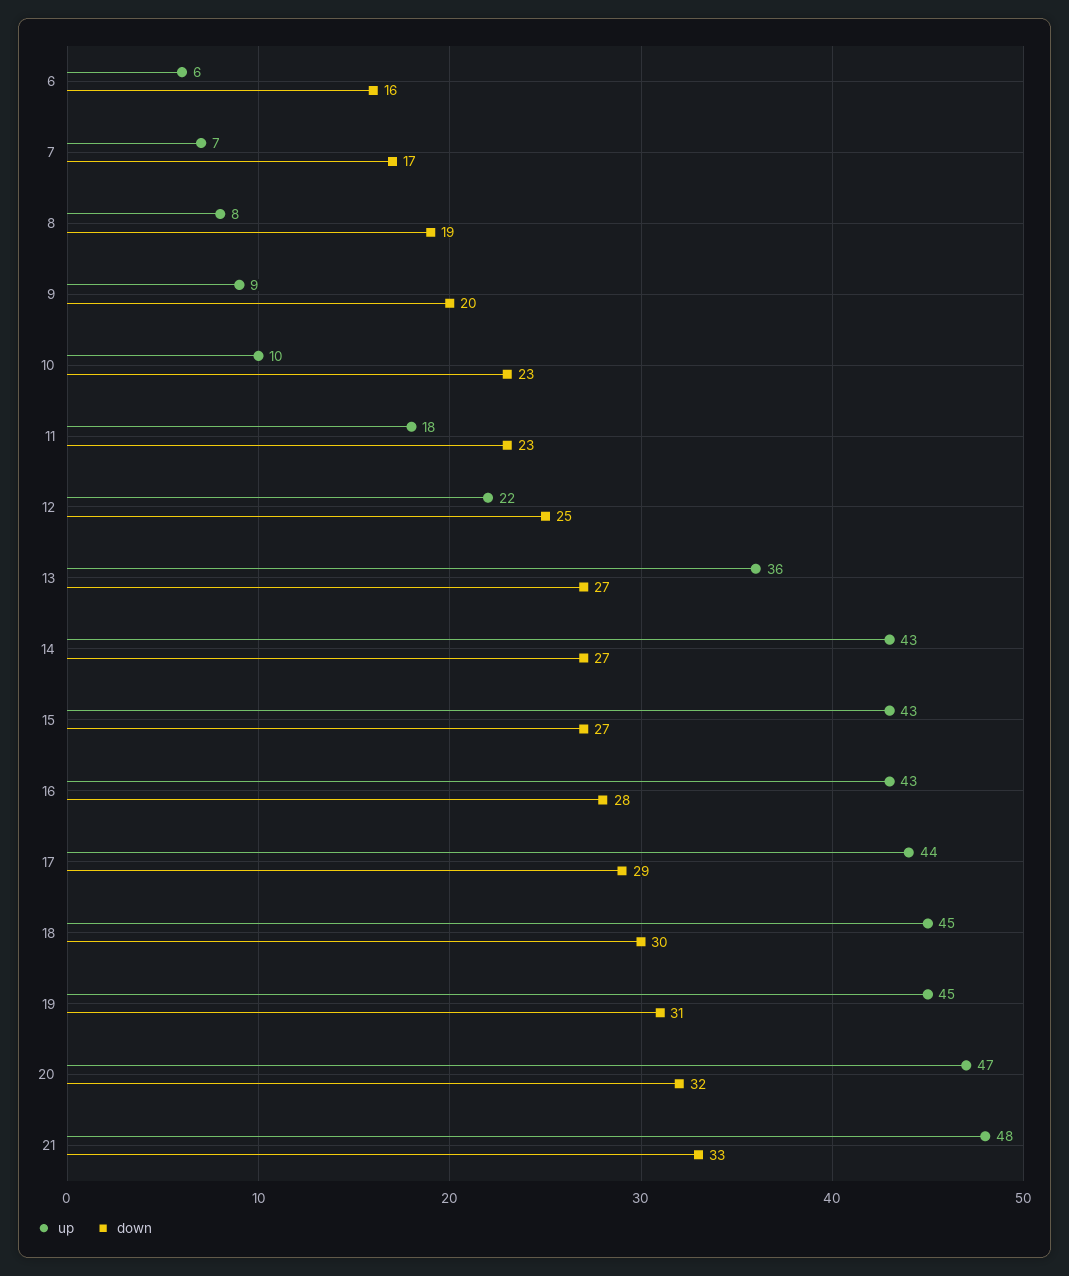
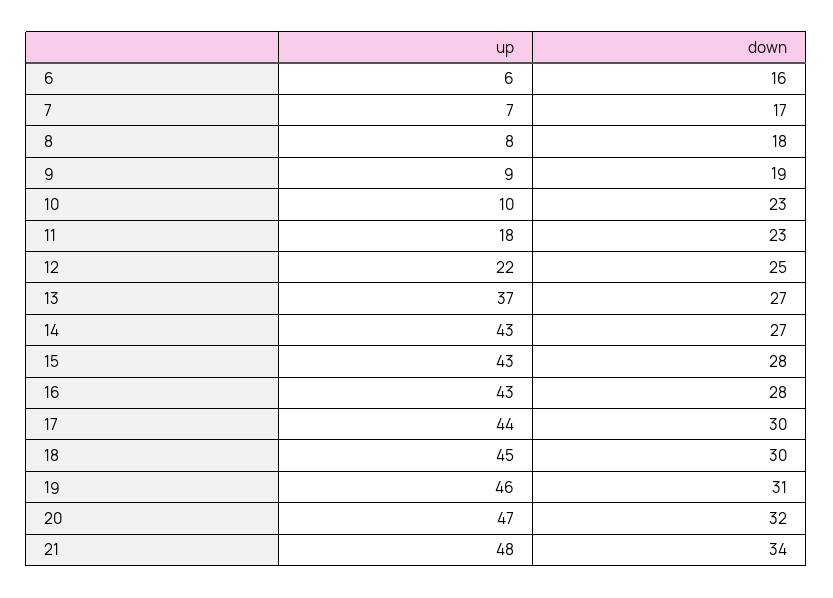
  {
    "up": {
      "6": 6,
      "7": 7,
      "8": 8,
      "9": 9,
      "10": 10,
      "11": 18,
      "12": 22,
-     "13": 36,
+     "13": 37,
      "14": 43,
      "15": 43,
      "16": 43,
      "17": 44,
      "18": 45,
-     "19": 45,
+     "19": 46,
      "20": 47,
      "21": 48
    },
    "down": {
      "6": 16,
      "7": 17,
-     "8": 19,
+     "8": 18,
-     "9": 20,
+     "9": 19,
      "10": 23,
      "11": 23,
      "12": 25,
      "13": 27,
      "14": 27,
-     "15": 27,
+     "15": 28,
      "16": 28,
-     "17": 29,
+     "17": 30,
      "18": 30,
      "19": 31,
      "20": 32,
-     "21": 33
+     "21": 34
    }
  }

